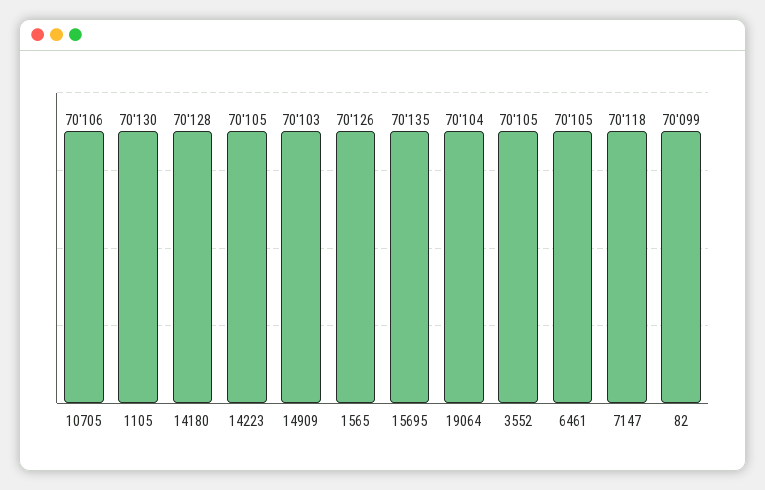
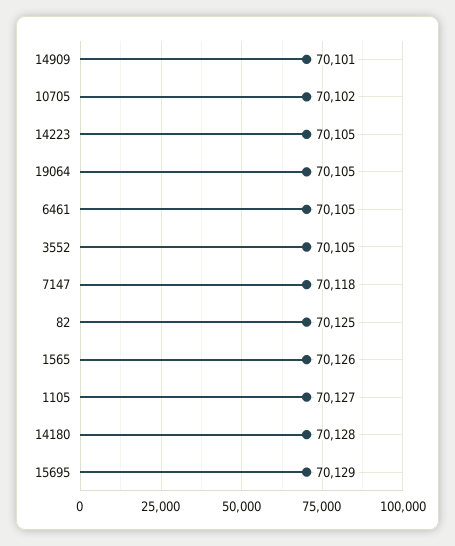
  {
-   "10705": 70106,
+   "10705": 70102,
-   "1105": 70130,
+   "1105": 70127,
    "14180": 70128,
    "14223": 70105,
-   "14909": 70103,
+   "14909": 70101,
    "1565": 70126,
-   "15695": 70135,
+   "15695": 70129,
-   "19064": 70104,
+   "19064": 70105,
    "3552": 70105,
    "6461": 70105,
    "7147": 70118,
-   "82": 70099
+   "82": 70125
  }

